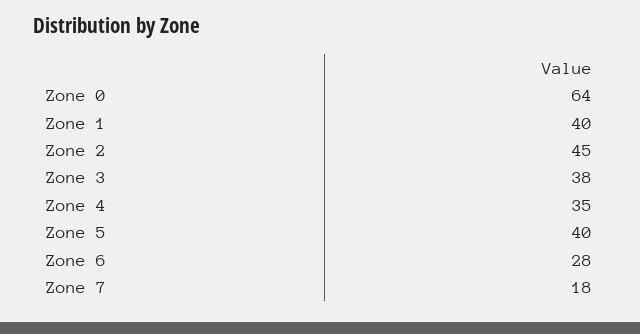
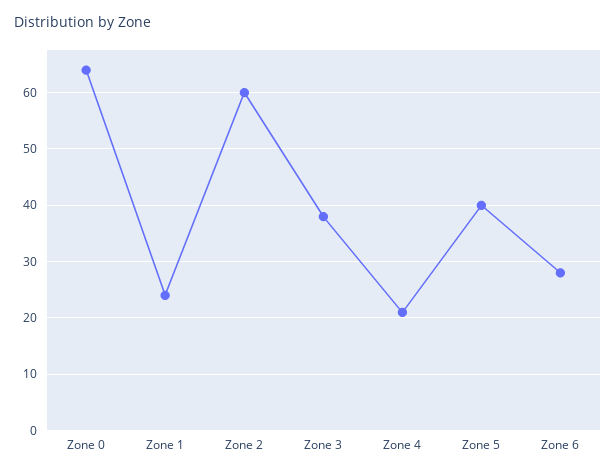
  {
    "Zone 0": 64,
-   "Zone 1": 40,
+   "Zone 1": 25,
-   "Zone 2": 45,
+   "Zone 2": 60,
    "Zone 3": 38,
-   "Zone 4": 35,
+   "Zone 4": 20,
    "Zone 5": 40,
-   "Zone 6": 28,
+   "Zone 6": 28
-   "Zone 7": 18
  }

